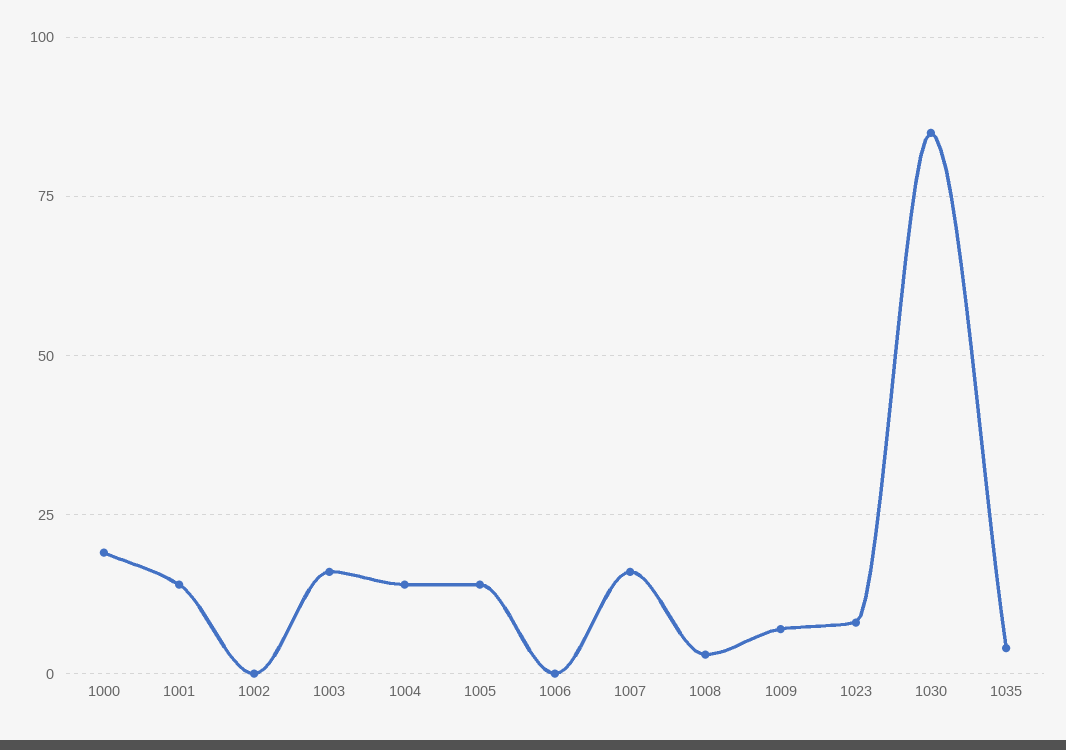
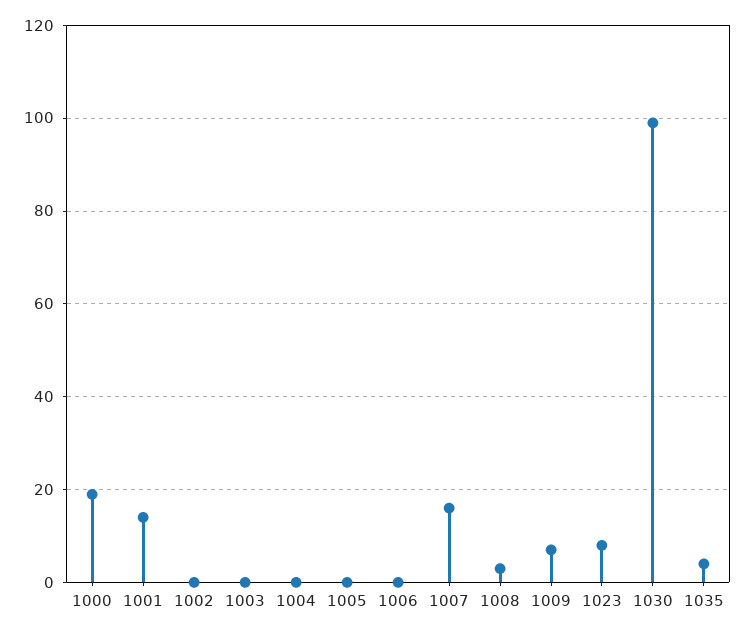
  {
    "1000": 20,
    "1001": 15,
    "1002": 0,
-   "1003": 15,
+   "1003": 0,
-   "1004": 15,
+   "1004": 0,
-   "1005": 15,
+   "1005": 0,
    "1006": 0,
    "1007": 15,
    "1008": 5,
    "1009": 5,
    "1023": 10,
-   "1030": 85,
+   "1030": 100,
    "1035": 5
  }

